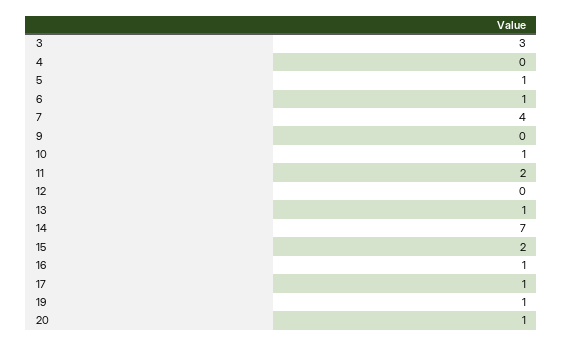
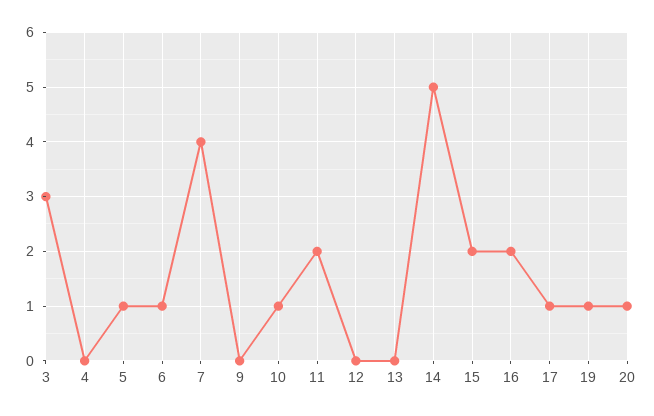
  {
    "3": 3,
    "4": 0,
    "5": 1,
    "6": 1,
    "7": 4,
    "9": 0,
    "10": 1,
    "11": 2,
    "12": 0,
-   "13": 1,
+   "13": 0,
-   "14": 7,
+   "14": 5,
    "15": 2,
-   "16": 1,
+   "16": 2,
    "17": 1,
    "19": 1,
    "20": 1
  }

